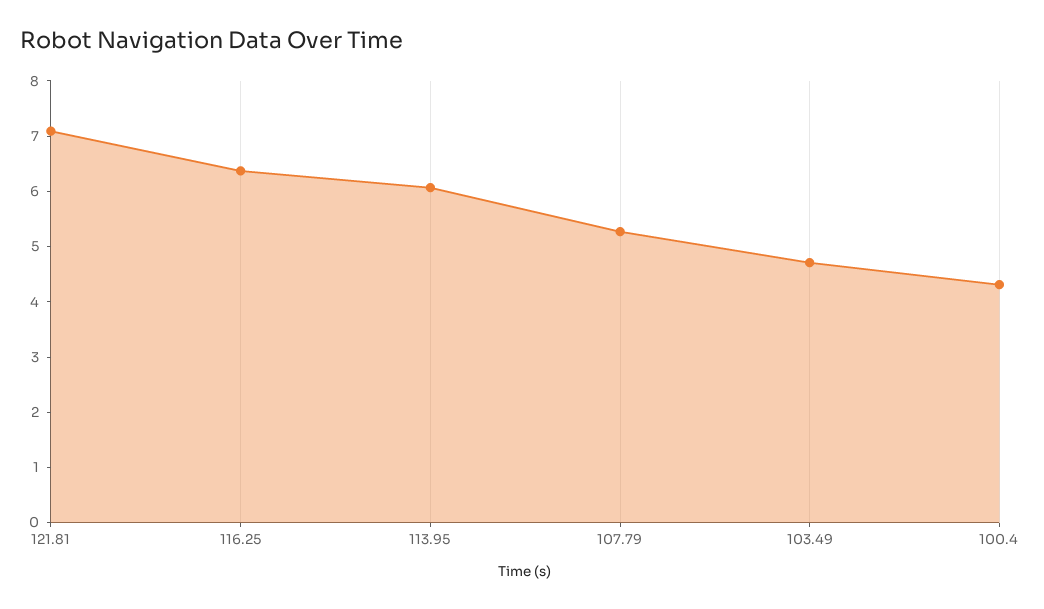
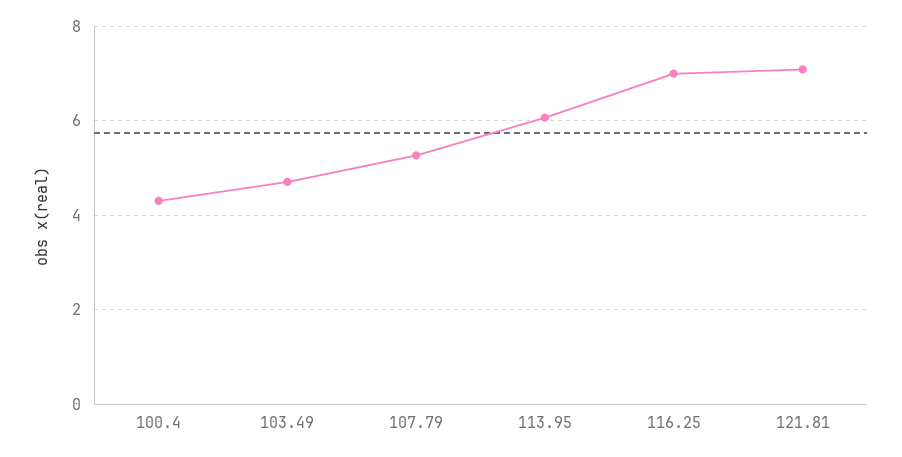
  {
    "121.81": 7,
-   "116.25": 6.4,
+   "116.25": 7,
    "113.95": 6,
    "107.79": 5.2,
    "103.49": 4.8,
    "100.4": 4.4
  }

